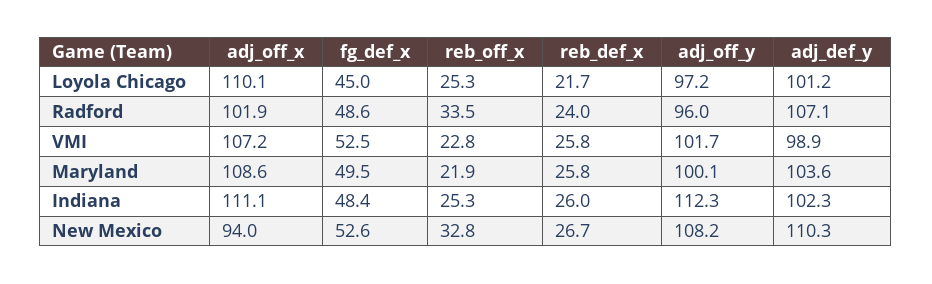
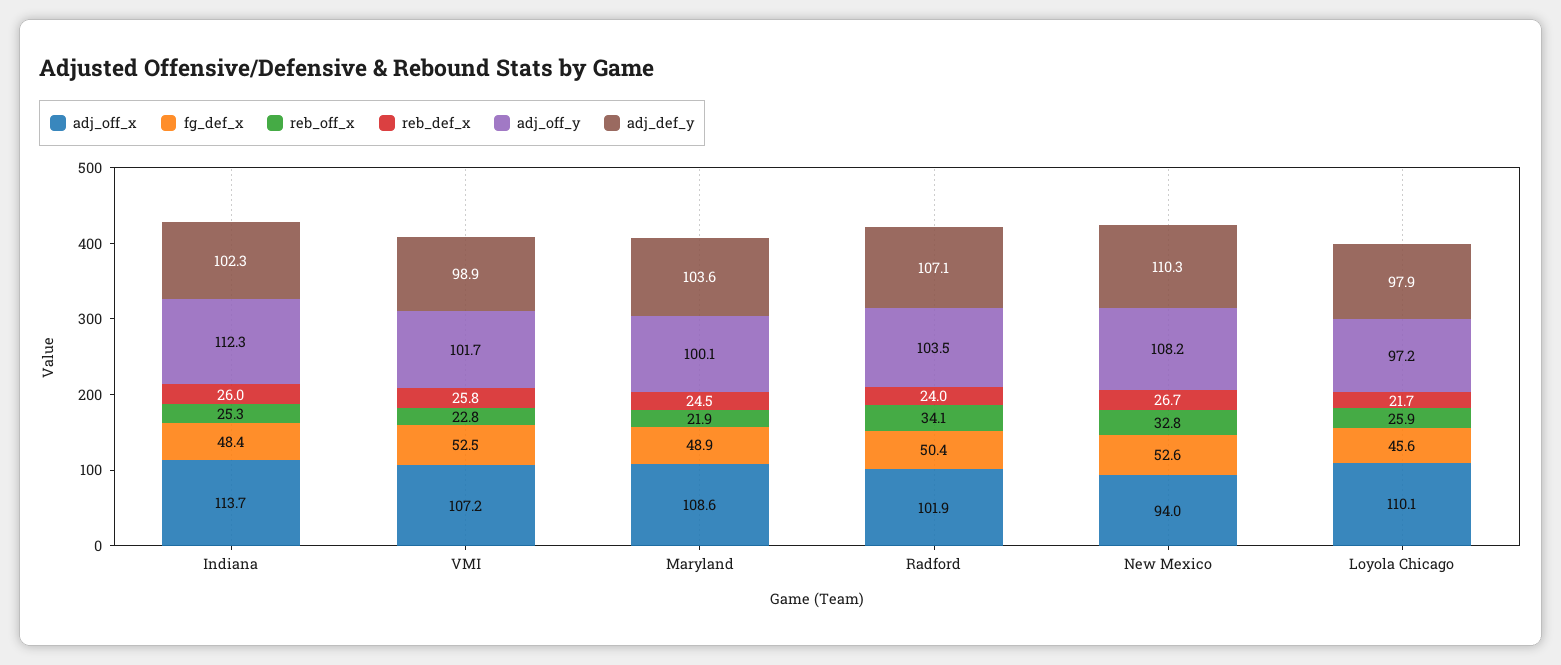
  {
    "adj_off_x": {
      "Loyola Chicago": 110.1,
      "Radford": 101.9,
      "VMI": 107.2,
      "Maryland": 108.6,
-     "Indiana": 111.1,
+     "Indiana": 113.7,
      "New Mexico": 94
    },
    "fg_def_x": {
-     "Loyola Chicago": 45,
+     "Loyola Chicago": 45.6,
-     "Radford": 48.6,
+     "Radford": 50.4,
      "VMI": 52.5,
-     "Maryland": 49.5,
+     "Maryland": 48.9,
      "Indiana": 48.4,
      "New Mexico": 52.6
    },
    "reb_off_x": {
-     "Loyola Chicago": 25.3,
+     "Loyola Chicago": 25.9,
-     "Radford": 33.5,
+     "Radford": 34.1,
      "VMI": 22.8,
      "Maryland": 21.9,
      "Indiana": 25.3,
      "New Mexico": 32.8
    },
    "reb_def_x": {
      "Loyola Chicago": 21.7,
      "Radford": 24,
      "VMI": 25.8,
-     "Maryland": 25.8,
+     "Maryland": 24.5,
      "Indiana": 26,
      "New Mexico": 26.7
    },
    "adj_off_y": {
      "Loyola Chicago": 97.2,
-     "Radford": 96,
+     "Radford": 103.5,
      "VMI": 101.7,
      "Maryland": 100.1,
      "Indiana": 112.3,
      "New Mexico": 108.2
    },
    "adj_def_y": {
-     "Loyola Chicago": 101.2,
+     "Loyola Chicago": 97.9,
      "Radford": 107.1,
      "VMI": 98.9,
      "Maryland": 103.6,
      "Indiana": 102.3,
      "New Mexico": 110.3
    }
  }

